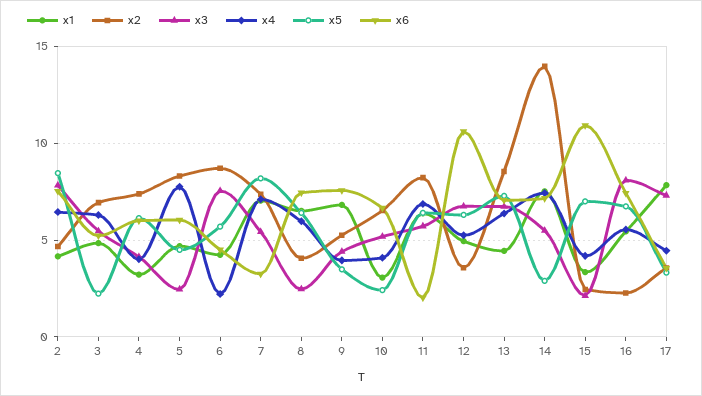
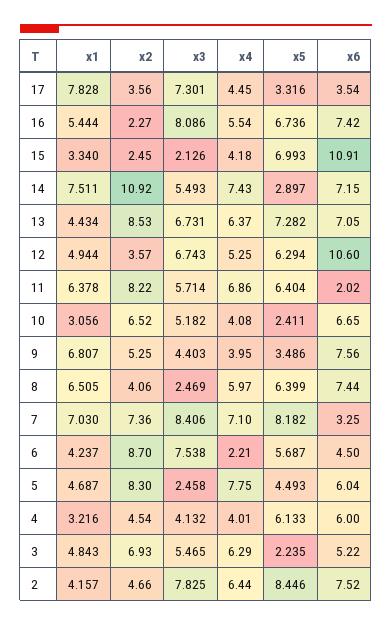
  {
    "x1": {
      "2": 4.157,
      "3": 4.843,
      "4": 3.216,
      "5": 4.687,
      "6": 4.237,
      "7": 7.03,
      "8": 6.505,
      "9": 6.807,
      "10": 3.056,
      "11": 6.378,
      "12": 4.944,
      "13": 4.434,
      "14": 7.511,
      "15": 3.34,
      "16": 5.444,
      "17": 7.828
    },
    "x2": {
      "2": 4.66,
      "3": 6.93,
-     "4": 7.5,
+     "4": 4.54,
      "5": 8.3,
      "6": 8.7,
      "7": 7.36,
      "8": 4.06,
      "9": 5.25,
      "10": 6.52,
      "11": 8.22,
      "12": 3.57,
      "13": 8.53,
-     "14": 14,
+     "14": 10.92,
      "15": 2.45,
      "16": 2.27,
      "17": 3.56
    },
    "x3": {
      "2": 7.825,
      "3": 5.465,
      "4": 4.132,
      "5": 2.458,
      "6": 7.538,
-     "7": 5.5,
+     "7": 8.406,
      "8": 2.469,
      "9": 4.403,
      "10": 5.182,
      "11": 5.714,
      "12": 6.743,
      "13": 6.731,
      "14": 5.493,
      "15": 2.126,
      "16": 8.086,
      "17": 7.301
    },
    "x4": {
      "2": 6.44,
      "3": 6.29,
      "4": 4.01,
      "5": 7.75,
      "6": 2.21,
      "7": 7.1,
      "8": 5.97,
      "9": 3.95,
      "10": 4.08,
      "11": 6.86,
      "12": 5.25,
      "13": 6.37,
      "14": 7.43,
      "15": 4.18,
      "16": 5.54,
      "17": 4.45
    },
    "x5": {
      "2": 8.446,
      "3": 2.235,
      "4": 6.133,
      "5": 4.493,
      "6": 5.687,
      "7": 8.182,
      "8": 6.399,
      "9": 3.486,
      "10": 2.411,
      "11": 6.404,
      "12": 6.294,
      "13": 7.282,
      "14": 2.897,
      "15": 6.993,
      "16": 6.736,
      "17": 3.316
    },
    "x6": {
      "2": 7.52,
      "3": 5.22,
      "4": 6,
      "5": 6.04,
      "6": 4.5,
      "7": 3.25,
      "8": 7.44,
      "9": 7.56,
      "10": 6.65,
      "11": 2.02,
      "12": 10.6,
      "13": 7.05,
      "14": 7.15,
      "15": 10.91,
      "16": 7.42,
      "17": 3.54
    }
  }

